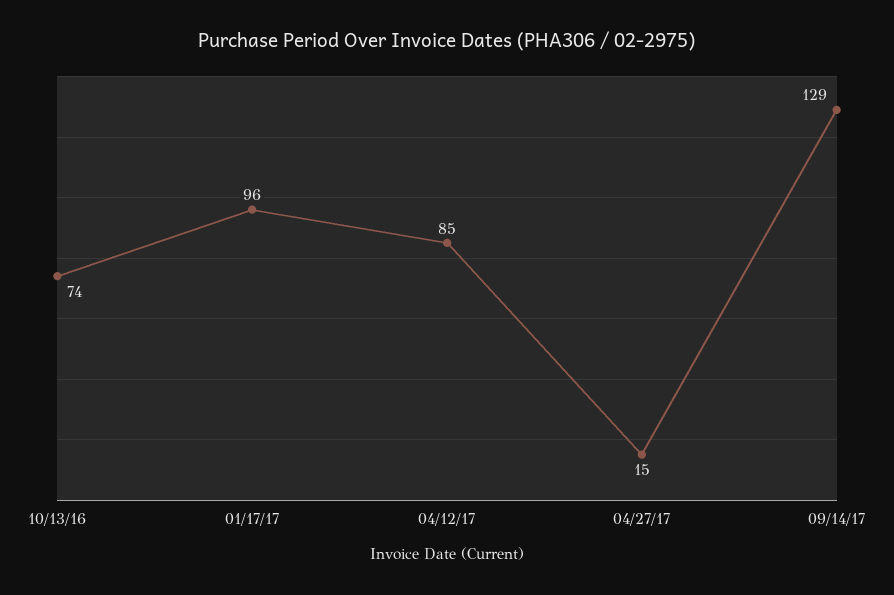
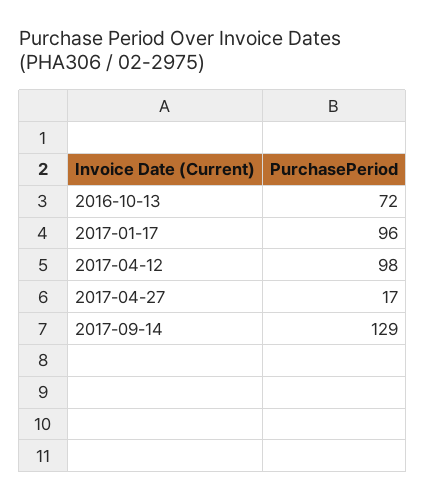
  {
-   "10/13/16": 74,
+   "10/13/16": 72,
    "01/17/17": 96,
-   "04/12/17": 85,
+   "04/12/17": 98,
-   "04/27/17": 15,
+   "04/27/17": 17,
    "09/14/17": 129
  }

